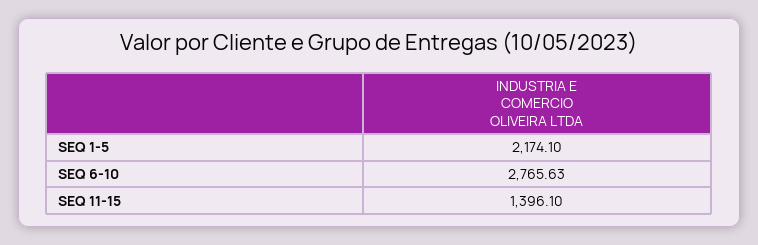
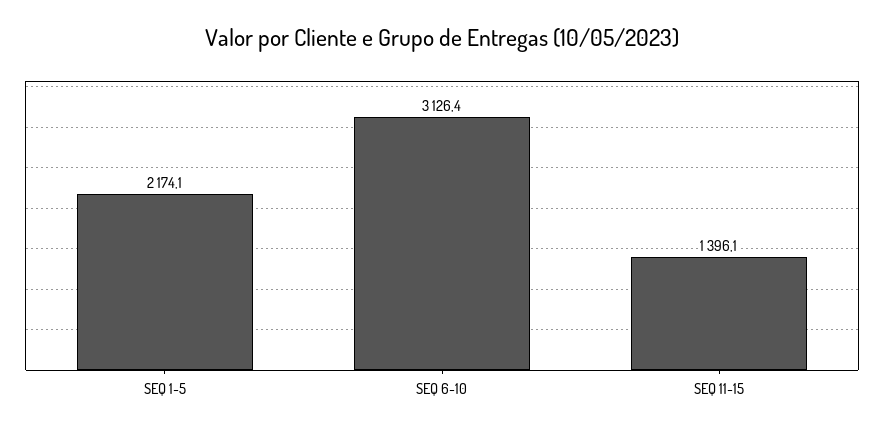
  {
    "SEQ 1-5": 2174.1,
-   "SEQ 6-10": 2765.63,
+   "SEQ 6-10": 3126.4,
    "SEQ 11-15": 1396.1
  }

